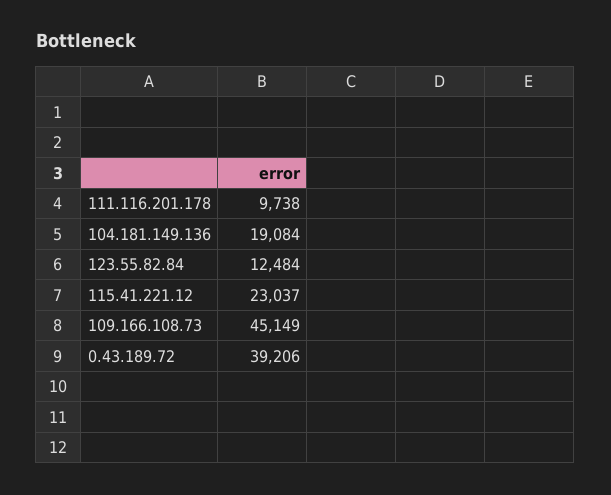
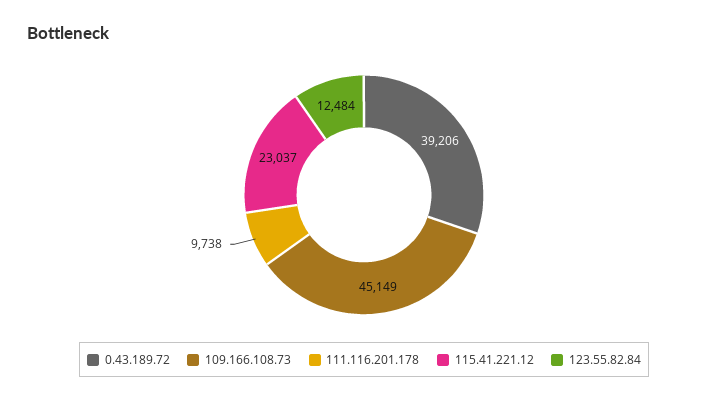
  {
    "111.116.201.178": 9738,
-   "104.181.149.136": 19084,
    "123.55.82.84": 12484,
    "115.41.221.12": 23037,
    "109.166.108.73": 45149,
    "0.43.189.72": 39206
  }

